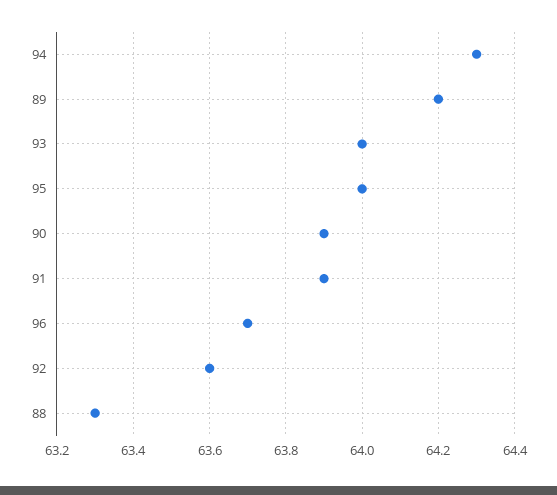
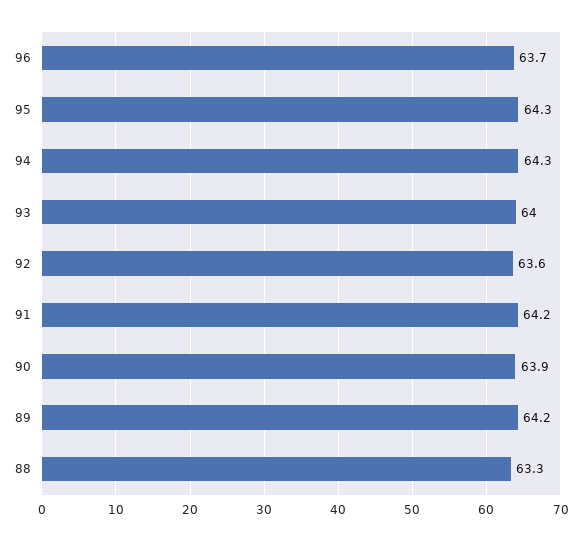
  {
    "94": 64.3,
    "89": 64.2,
    "93": 64,
-   "95": 64,
+   "95": 64.3,
    "90": 63.9,
-   "91": 63.9,
+   "91": 64.2,
    "96": 63.7,
    "92": 63.6,
    "88": 63.3
  }

